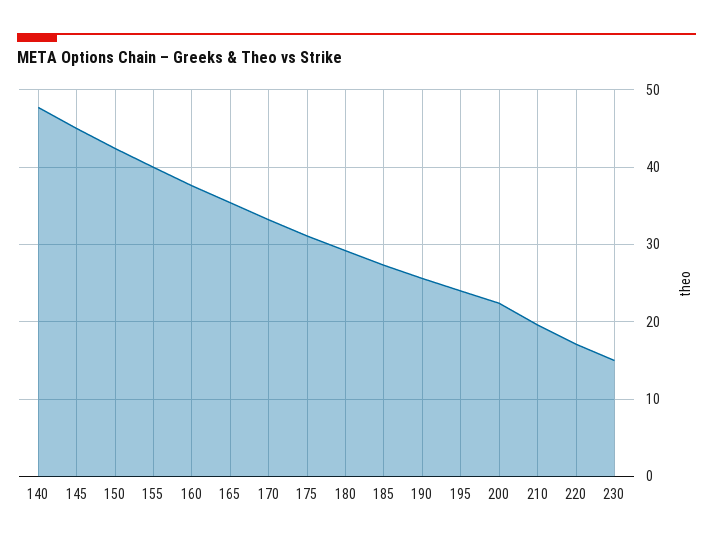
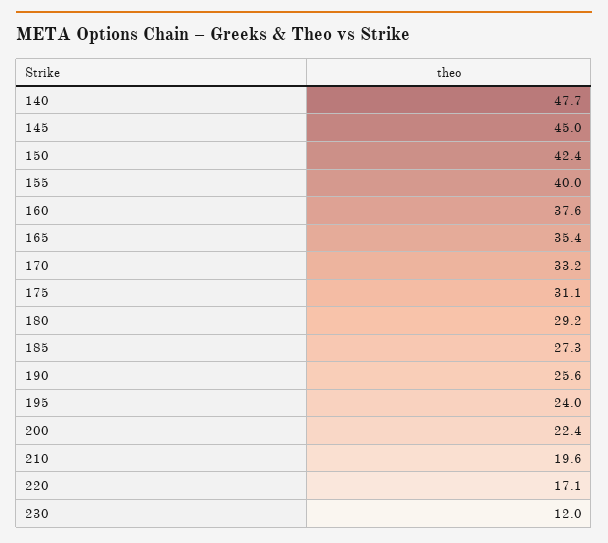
  {
    "140": 47.7,
    "145": 45,
    "150": 42.4,
    "155": 40,
    "160": 37.6,
    "165": 35.4,
    "170": 33.2,
    "175": 31.1,
    "180": 29.2,
    "185": 27.3,
    "190": 25.6,
    "195": 24,
    "200": 22.4,
    "210": 19.6,
    "220": 17.1,
-   "230": 15
+   "230": 12
  }

